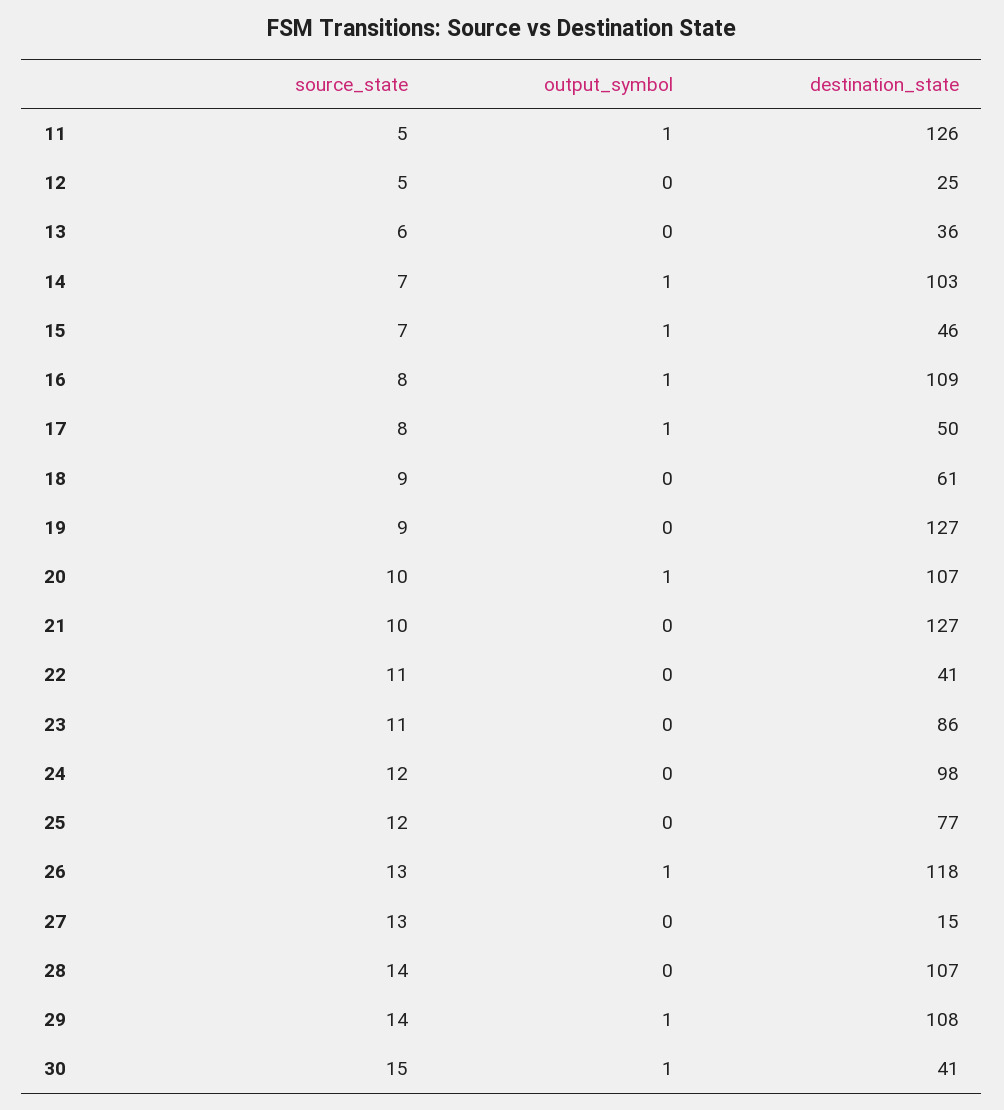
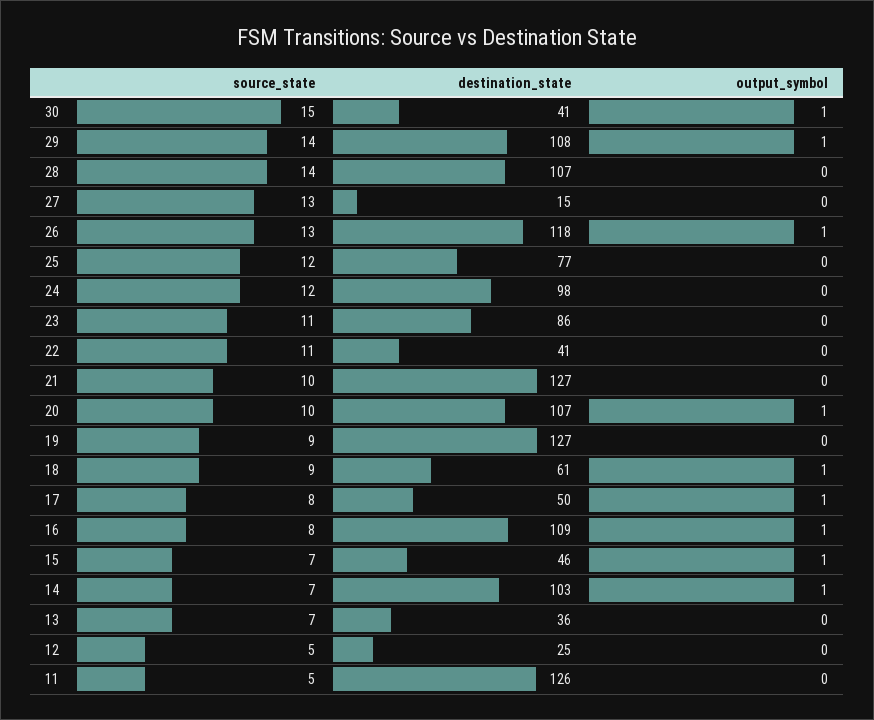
  {
    "source_state": {
      "11": 5,
      "12": 5,
-     "13": 6,
+     "13": 7,
      "14": 7,
      "15": 7,
      "16": 8,
      "17": 8,
      "18": 9,
      "19": 9,
      "20": 10,
      "21": 10,
      "22": 11,
      "23": 11,
      "24": 12,
      "25": 12,
      "26": 13,
      "27": 13,
      "28": 14,
      "29": 14,
      "30": 15
    },
    "output_symbol": {
-     "11": 1,
+     "11": 0,
      "12": 0,
      "13": 0,
      "14": 1,
      "15": 1,
      "16": 1,
      "17": 1,
-     "18": 0,
+     "18": 1,
      "19": 0,
      "20": 1,
      "21": 0,
      "22": 0,
      "23": 0,
      "24": 0,
      "25": 0,
      "26": 1,
      "27": 0,
      "28": 0,
      "29": 1,
      "30": 1
    },
    "destination_state": {
      "11": 126,
      "12": 25,
      "13": 36,
      "14": 103,
      "15": 46,
      "16": 109,
      "17": 50,
      "18": 61,
      "19": 127,
      "20": 107,
      "21": 127,
      "22": 41,
      "23": 86,
      "24": 98,
      "25": 77,
      "26": 118,
      "27": 15,
      "28": 107,
      "29": 108,
      "30": 41
    }
  }

